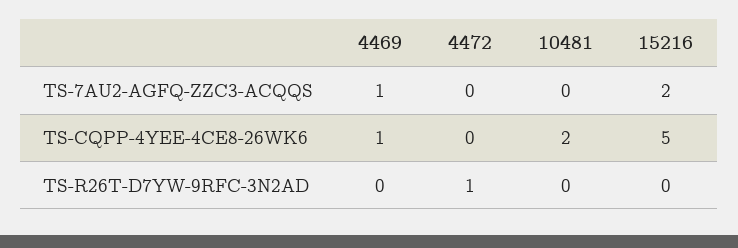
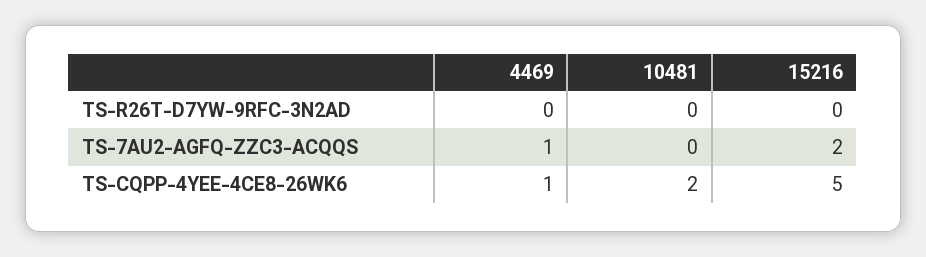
  {
    "4469": {
      "TS-7AU2-AGFQ-ZZC3-ACQQS": 1,
      "TS-CQPP-4YEE-4CE8-26WK6": 1,
      "TS-R26T-D7YW-9RFC-3N2AD": 0
    },
-   "4472": {
-     "TS-7AU2-AGFQ-ZZC3-ACQQS": 0,
-     "TS-CQPP-4YEE-4CE8-26WK6": 0,
-     "TS-R26T-D7YW-9RFC-3N2AD": 1
-   },
    "10481": {
      "TS-7AU2-AGFQ-ZZC3-ACQQS": 0,
      "TS-CQPP-4YEE-4CE8-26WK6": 2,
      "TS-R26T-D7YW-9RFC-3N2AD": 0
    },
    "15216": {
      "TS-7AU2-AGFQ-ZZC3-ACQQS": 2,
      "TS-CQPP-4YEE-4CE8-26WK6": 5,
      "TS-R26T-D7YW-9RFC-3N2AD": 0
    }
  }

